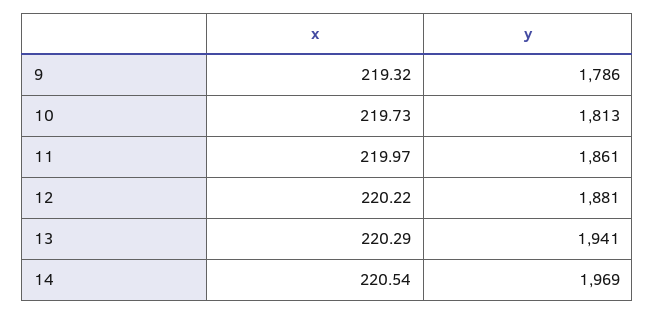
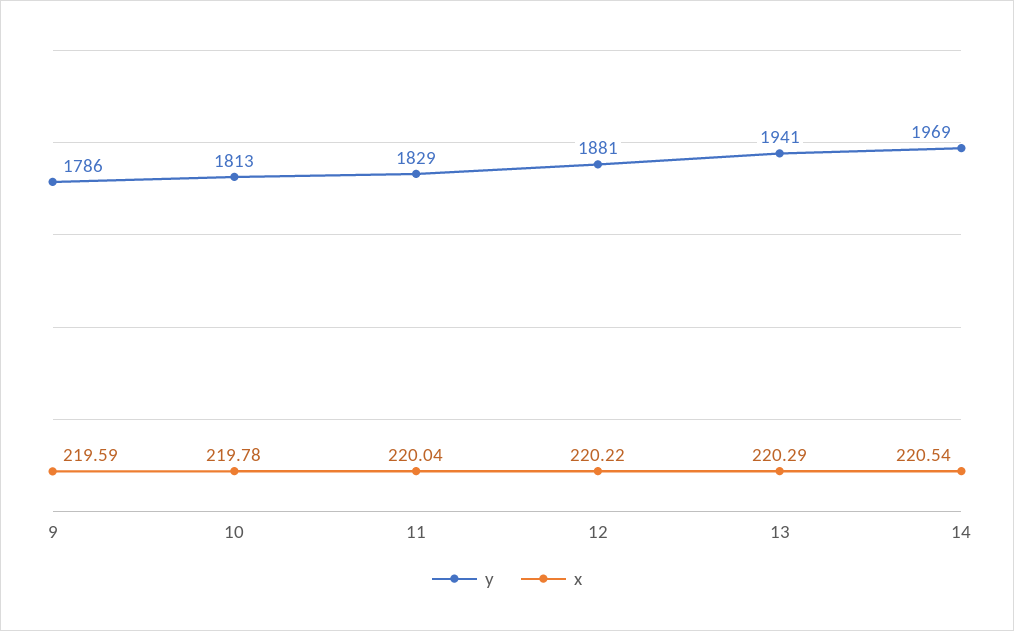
  {
    "x": {
-     "9": 219.32,
+     "9": 219.59,
-     "10": 219.73,
+     "10": 219.78,
-     "11": 219.97,
+     "11": 220.04,
      "12": 220.22,
      "13": 220.29,
      "14": 220.54
    },
    "y": {
      "9": 1786,
      "10": 1813,
-     "11": 1861,
+     "11": 1829,
      "12": 1881,
      "13": 1941,
      "14": 1969
    }
  }

